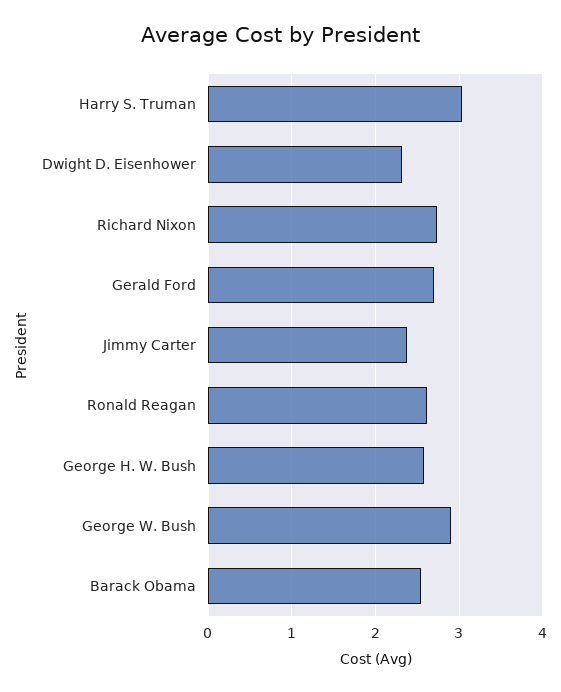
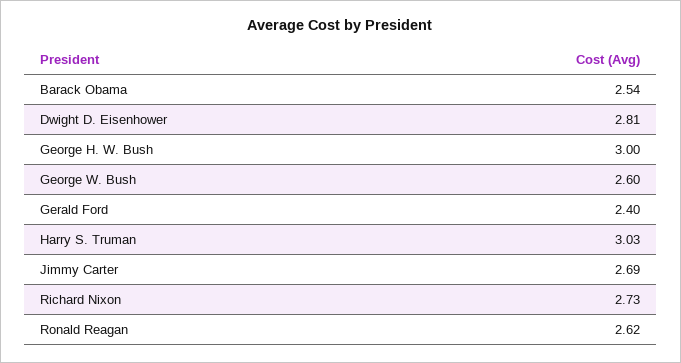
  {
    "Harry S. Truman": 3.03,
-   "Dwight D. Eisenhower": 2.3,
+   "Dwight D. Eisenhower": 2.81,
    "Richard Nixon": 2.73,
-   "Gerald Ford": 2.7,
+   "Gerald Ford": 2.4,
-   "Jimmy Carter": 2.4,
+   "Jimmy Carter": 2.69,
    "Ronald Reagan": 2.62,
-   "George H. W. Bush": 2.6,
+   "George H. W. Bush": 3,
-   "George W. Bush": 2.9,
+   "George W. Bush": 2.6,
    "Barack Obama": 2.54
  }

